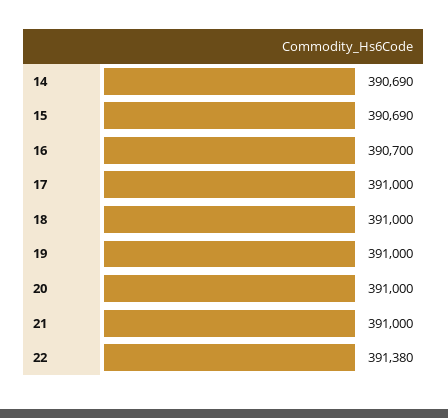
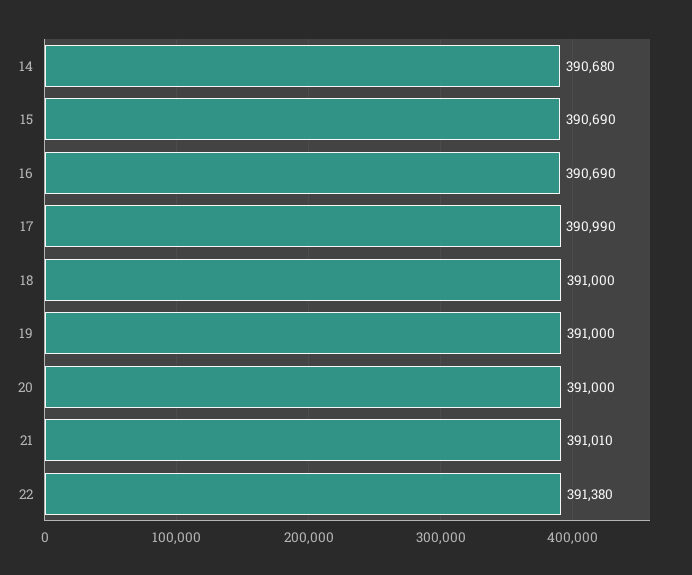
  {
-   "14": 390690,
+   "14": 390680,
    "15": 390690,
-   "16": 390700,
+   "16": 390690,
-   "17": 391000,
+   "17": 390990,
    "18": 391000,
    "19": 391000,
    "20": 391000,
-   "21": 391000,
+   "21": 391010,
    "22": 391380
  }

